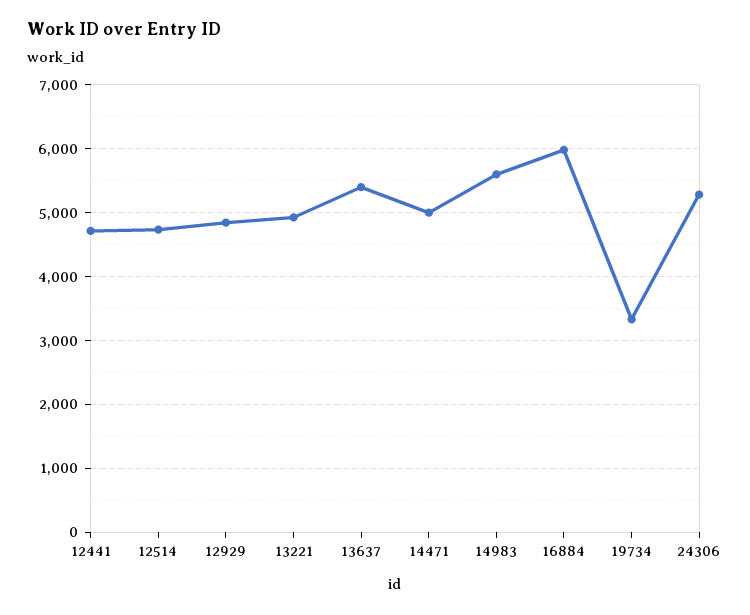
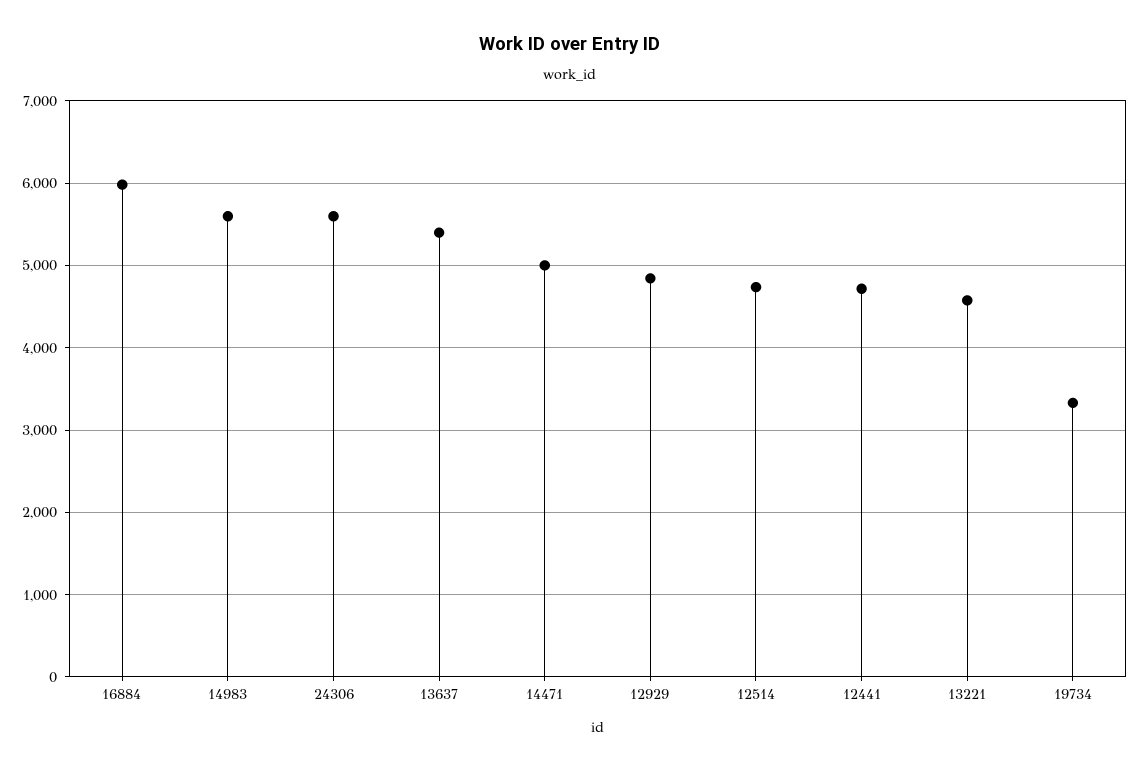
  {
    "12441": 4700,
    "12514": 4700,
    "12929": 4800,
-   "13221": 4900,
+   "13221": 4600,
    "13637": 5400,
    "14471": 5000,
    "14983": 5600,
    "16884": 6000,
    "19734": 3300,
-   "24306": 5300
+   "24306": 5600
  }

